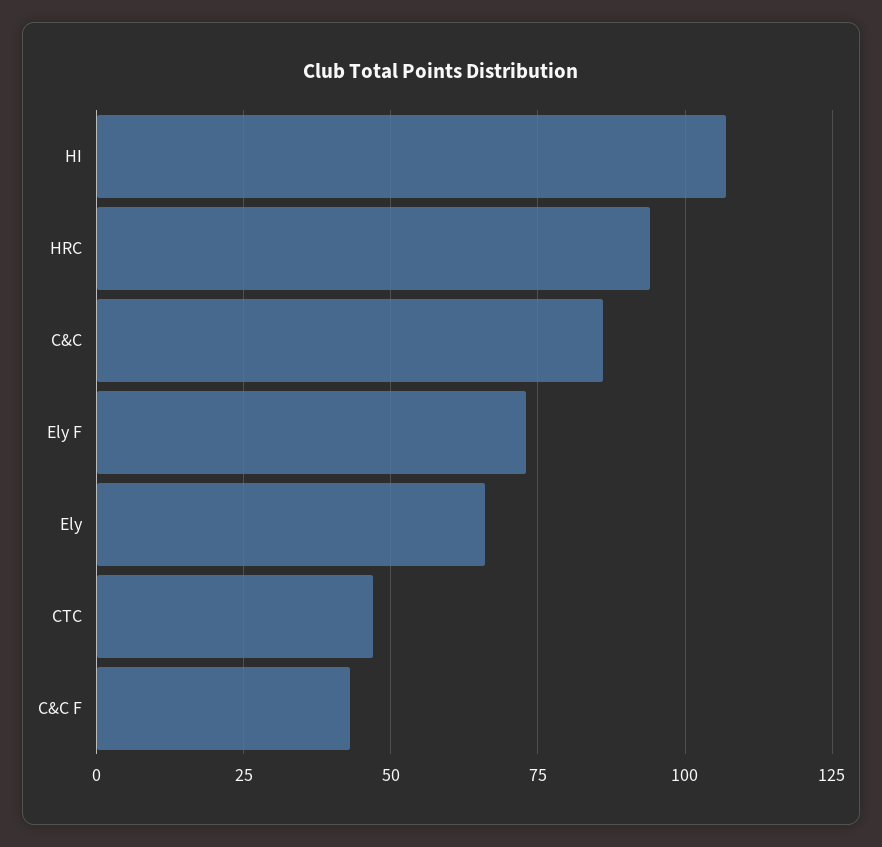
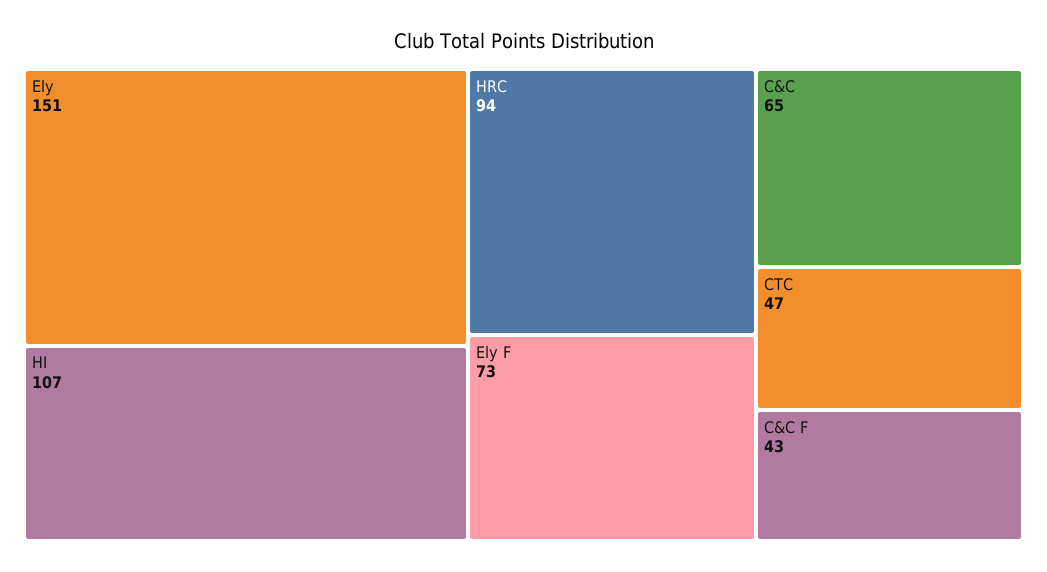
  {
    "HI": 107,
    "HRC": 94,
-   "C&C": 85,
+   "C&C": 65,
    "Ely F": 73,
-   "Ely": 65,
+   "Ely": 151,
    "CTC": 47,
    "C&C F": 43
  }

